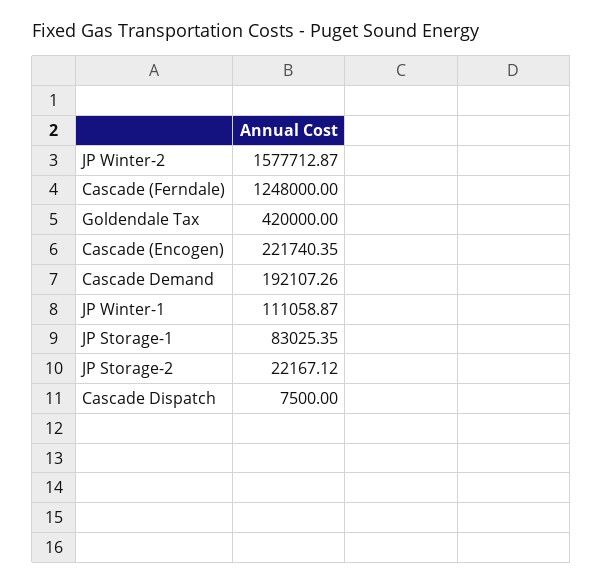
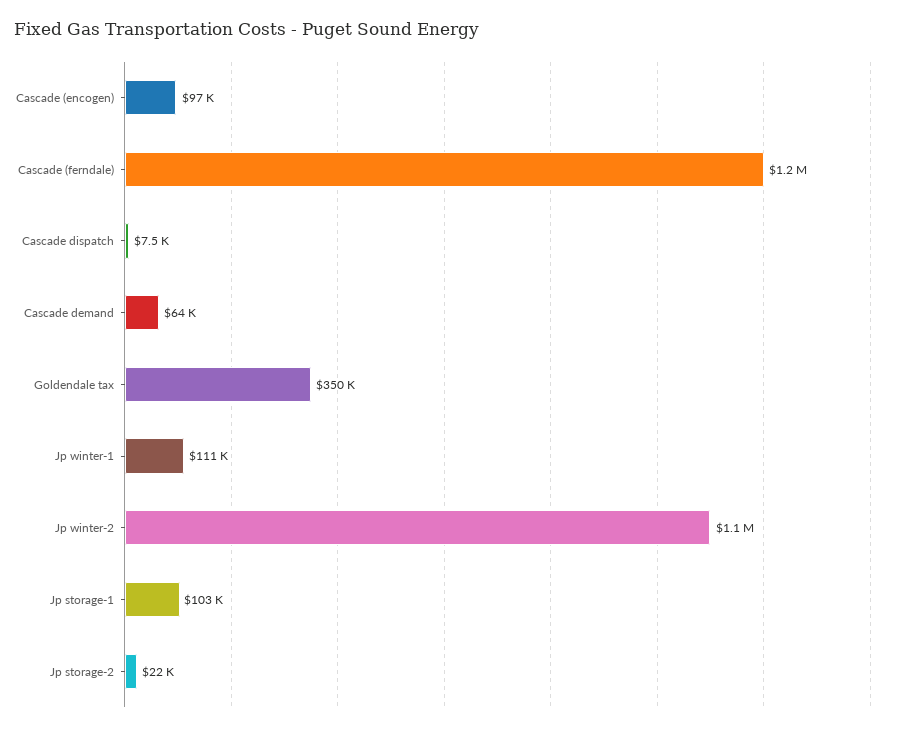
  {
-   "JP Winter-2": 1577712.87,
+   "JP Winter-2": 1100000,
    "Cascade (Ferndale)": 1248000,
-   "Goldendale Tax": 420000,
+   "Goldendale Tax": 350000,
-   "Cascade (Encogen)": 221740.35,
+   "Cascade (Encogen)": 97000,
-   "Cascade Demand": 192107.26,
+   "Cascade Demand": 64000,
    "JP Winter-1": 111058.87,
-   "JP Storage-1": 83025.35,
+   "JP Storage-1": 103000,
    "JP Storage-2": 22167.12,
    "Cascade Dispatch": 7500
  }

